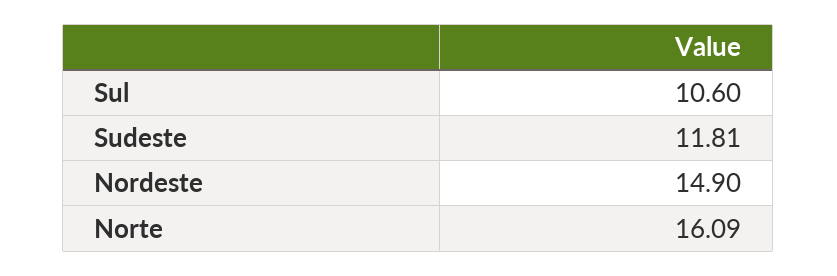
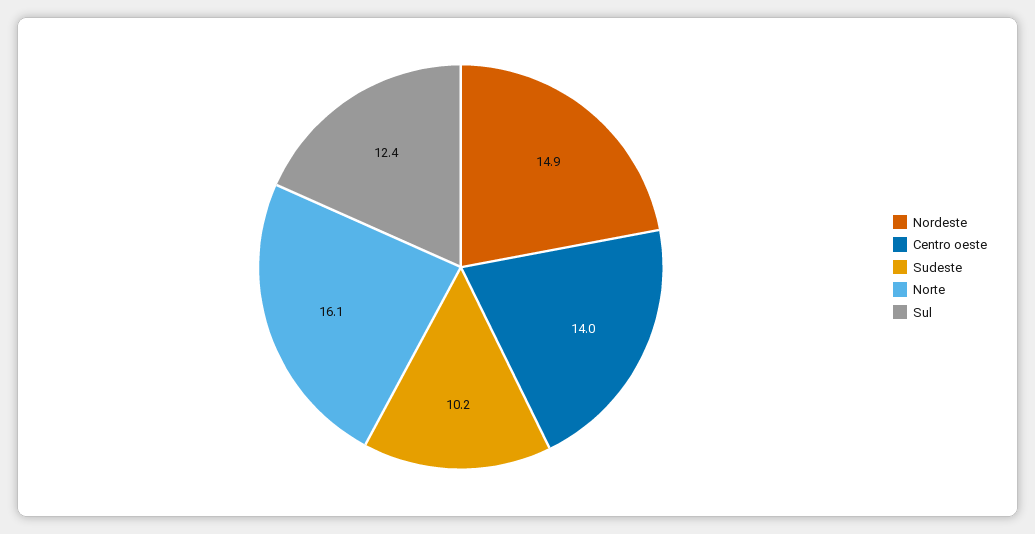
  {
-   "Sul": 10.6,
+   "Sul": 12.4,
-   "Sudeste": 11.81,
+   "Sudeste": 10.2,
    "Nordeste": 14.9,
-   "Norte": 16.09
+   "Norte": 16.09,
+   "Centro oeste": 14
  }

